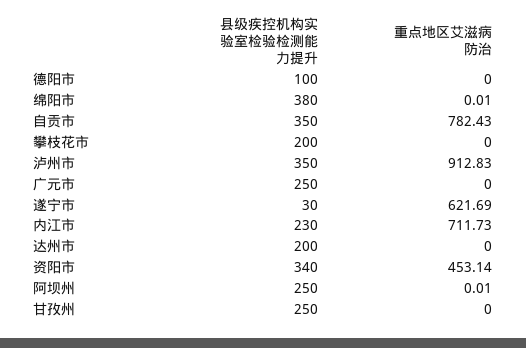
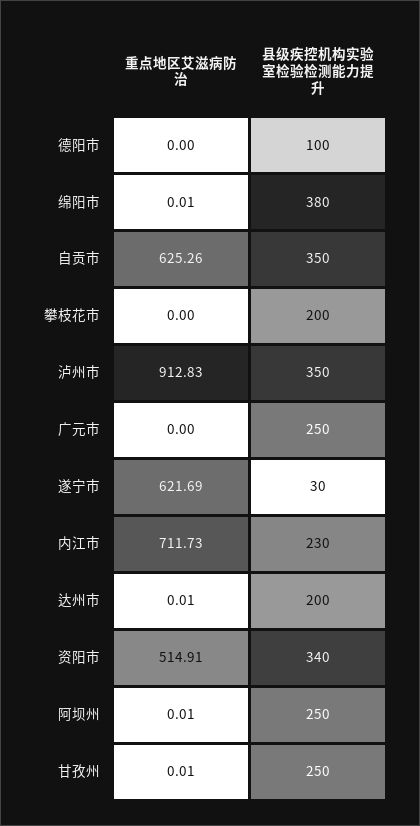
  {
    "县级疾控机构实验室检验检测能力提升": {
      "德阳市": 100,
      "绵阳市": 380,
      "自贡市": 350,
      "攀枝花市": 200,
      "泸州市": 350,
      "广元市": 250,
      "遂宁市": 30,
      "内江市": 230,
      "达州市": 200,
      "资阳市": 340,
      "阿坝州": 250,
      "甘孜州": 250
    },
    "重点地区艾滋病防治": {
      "德阳市": 0,
      "绵阳市": 0.01,
-     "自贡市": 782.43,
+     "自贡市": 625.26,
      "攀枝花市": 0,
      "泸州市": 912.83,
      "广元市": 0,
      "遂宁市": 621.69,
      "内江市": 711.73,
-     "达州市": 0,
+     "达州市": 0.01,
-     "资阳市": 453.14,
+     "资阳市": 514.91,
      "阿坝州": 0.01,
-     "甘孜州": 0
+     "甘孜州": 0.01
    }
  }

